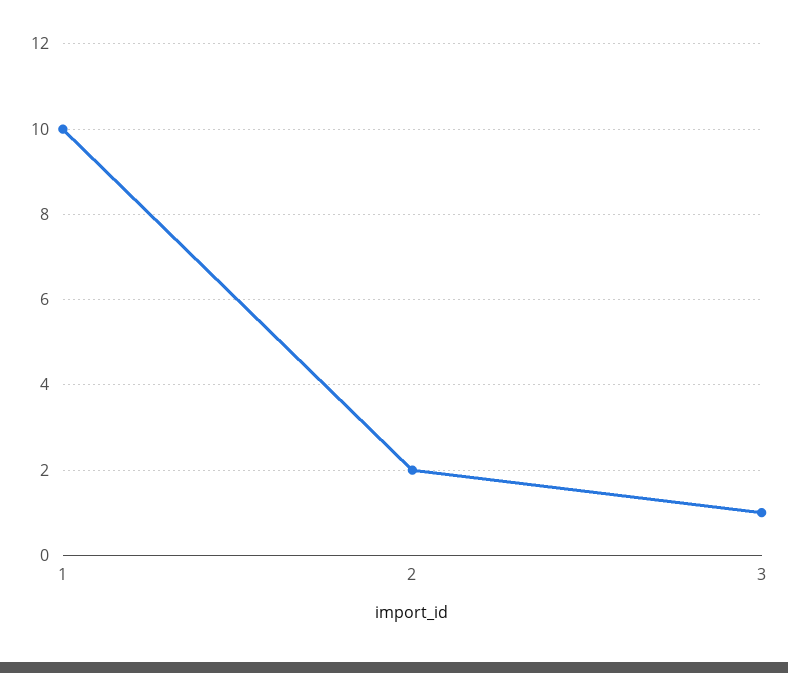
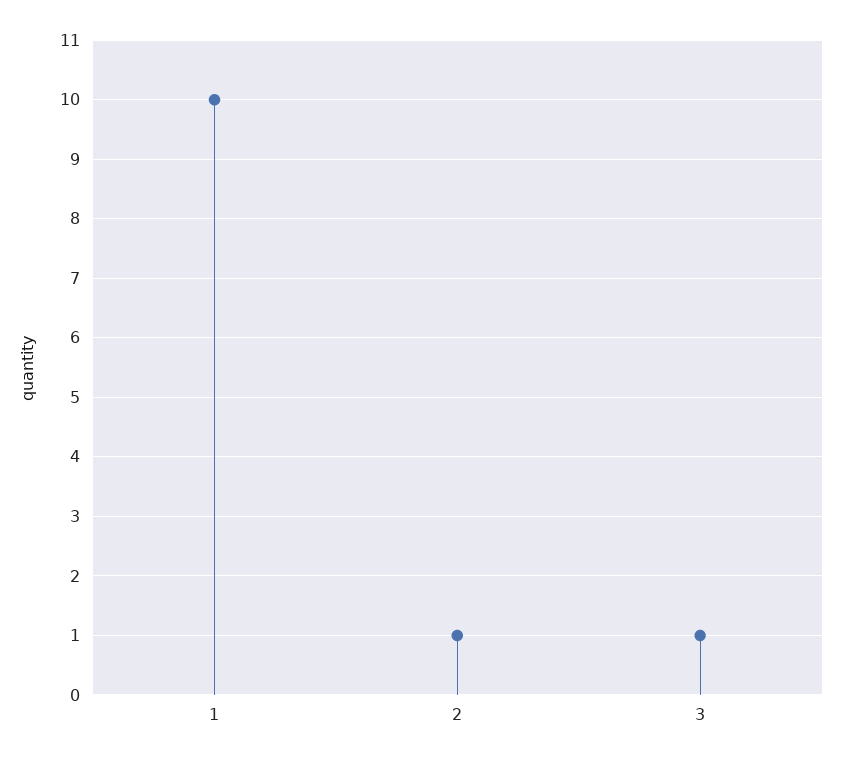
  {
    "1": 10,
-   "2": 2,
+   "2": 1,
    "3": 1
  }

